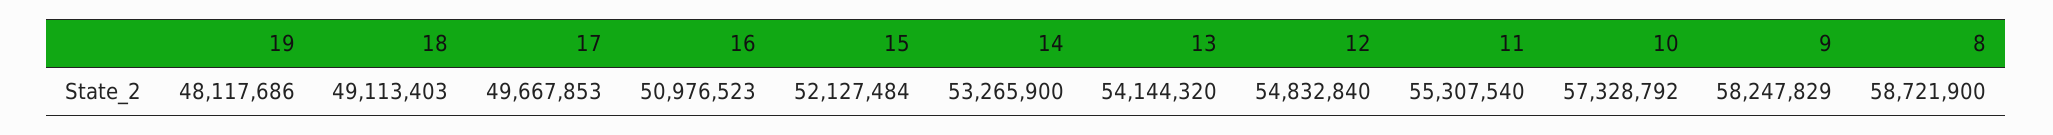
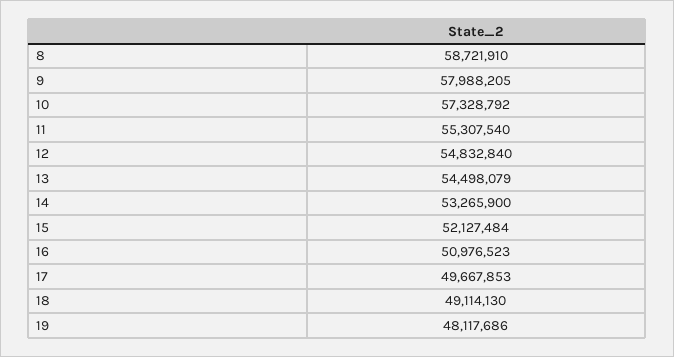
  {
    "19": 48117686,
-   "18": 49113403,
+   "18": 49114130,
    "17": 49667853,
    "16": 50976523,
    "15": 52127484,
    "14": 53265900,
-   "13": 54144320,
+   "13": 54498079,
    "12": 54832840,
    "11": 55307540,
    "10": 57328792,
-   "9": 58247829,
+   "9": 57988205,
-   "8": 58721900
+   "8": 58721910
  }

